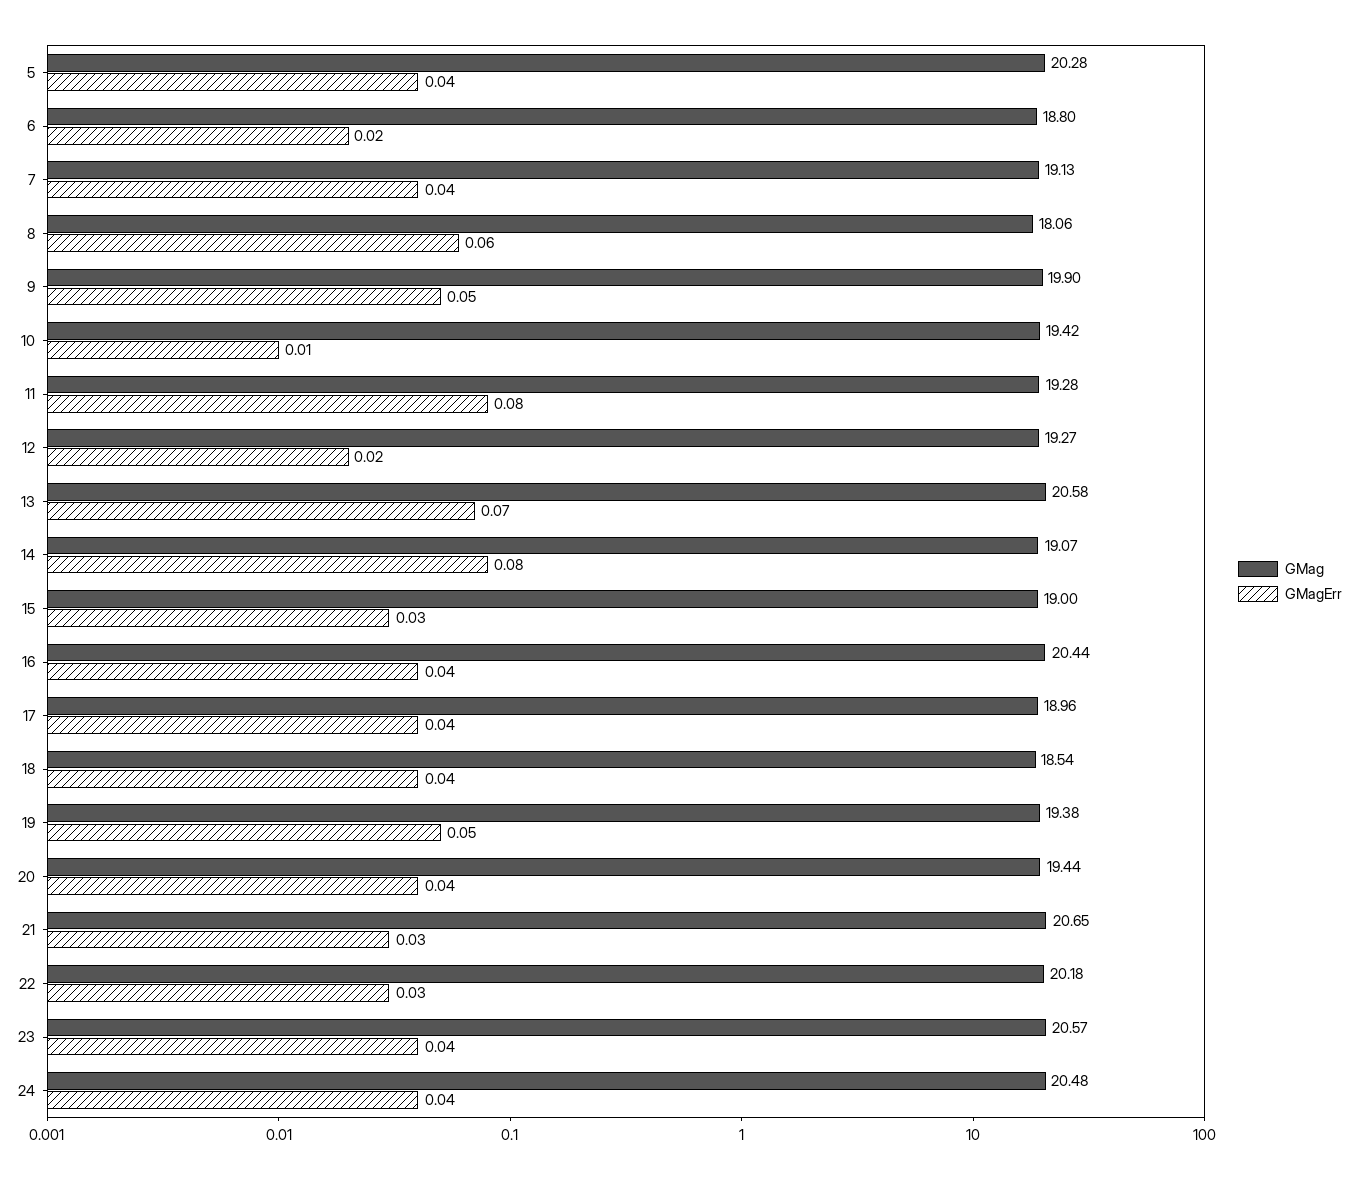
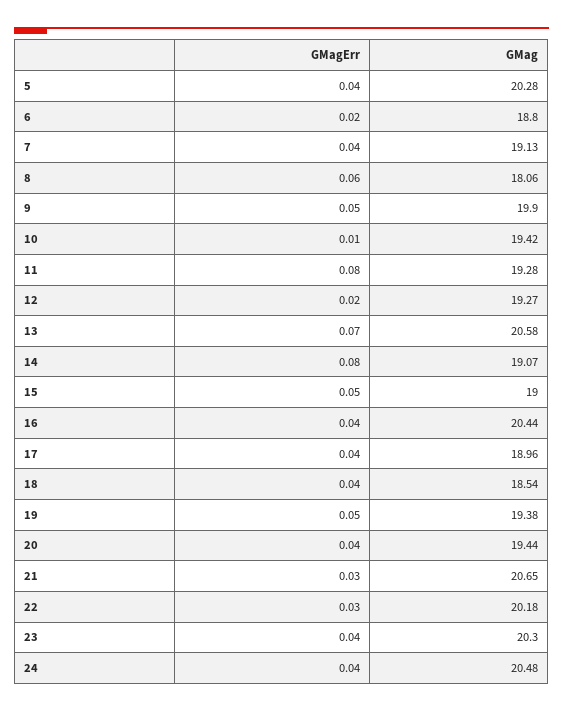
  {
    "GMag": {
      "5": 20.28,
      "6": 18.8,
      "7": 19.13,
      "8": 18.06,
      "9": 19.9,
      "10": 19.42,
      "11": 19.28,
      "12": 19.27,
      "13": 20.58,
      "14": 19.07,
      "15": 19,
      "16": 20.44,
      "17": 18.96,
      "18": 18.54,
      "19": 19.38,
      "20": 19.44,
      "21": 20.65,
      "22": 20.18,
-     "23": 20.57,
+     "23": 20.3,
      "24": 20.48
    },
    "GMagErr": {
      "5": 0.04,
      "6": 0.02,
      "7": 0.04,
      "8": 0.06,
      "9": 0.05,
      "10": 0.01,
      "11": 0.08,
      "12": 0.02,
      "13": 0.07,
      "14": 0.08,
-     "15": 0.03,
+     "15": 0.05,
      "16": 0.04,
      "17": 0.04,
      "18": 0.04,
      "19": 0.05,
      "20": 0.04,
      "21": 0.03,
      "22": 0.03,
      "23": 0.04,
      "24": 0.04
    }
  }

